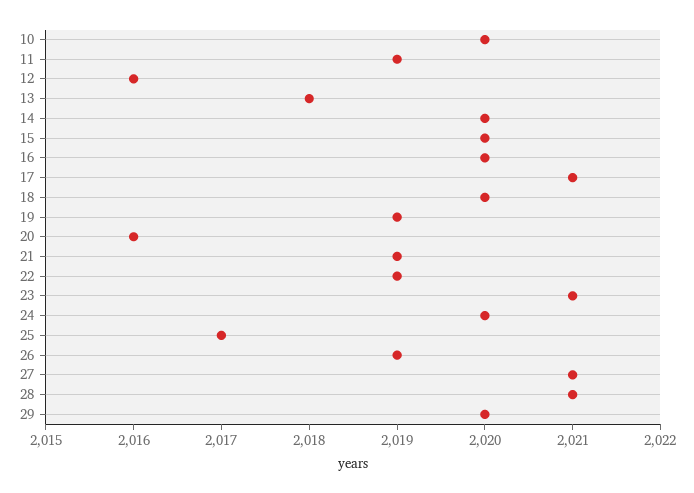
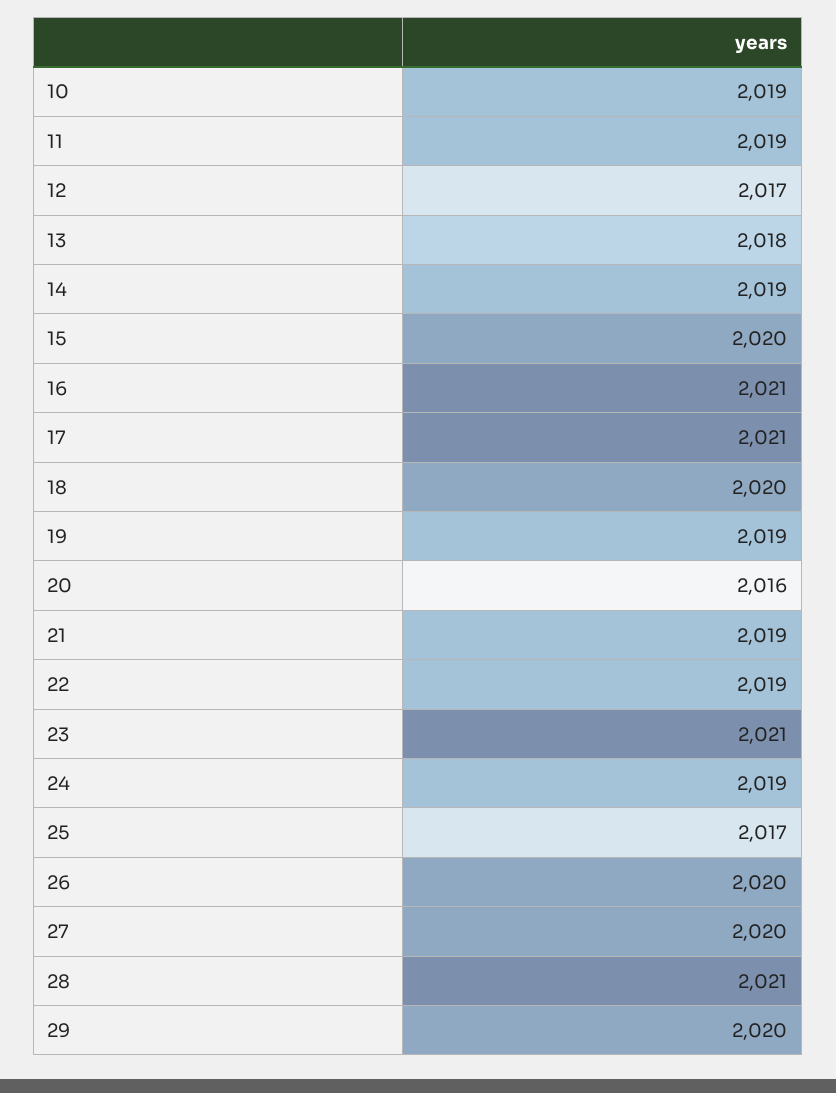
  {
-   "10": 2020,
+   "10": 2019,
    "11": 2019,
-   "12": 2016,
+   "12": 2017,
    "13": 2018,
-   "14": 2020,
+   "14": 2019,
    "15": 2020,
-   "16": 2020,
+   "16": 2021,
    "17": 2021,
    "18": 2020,
    "19": 2019,
    "20": 2016,
    "21": 2019,
    "22": 2019,
    "23": 2021,
-   "24": 2020,
+   "24": 2019,
    "25": 2017,
-   "26": 2019,
+   "26": 2020,
-   "27": 2021,
+   "27": 2020,
    "28": 2021,
    "29": 2020
  }

